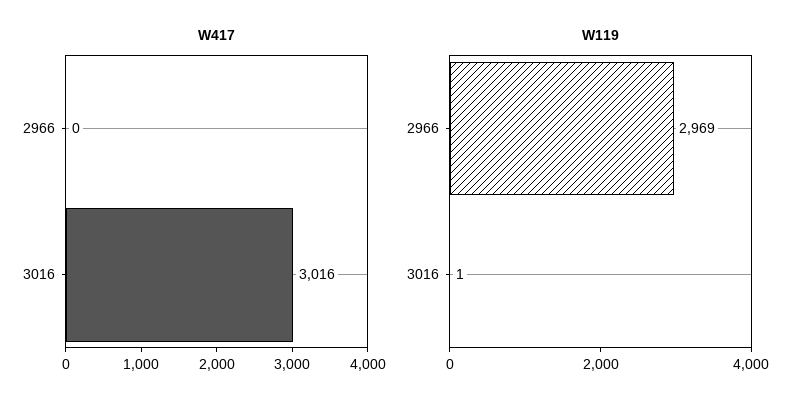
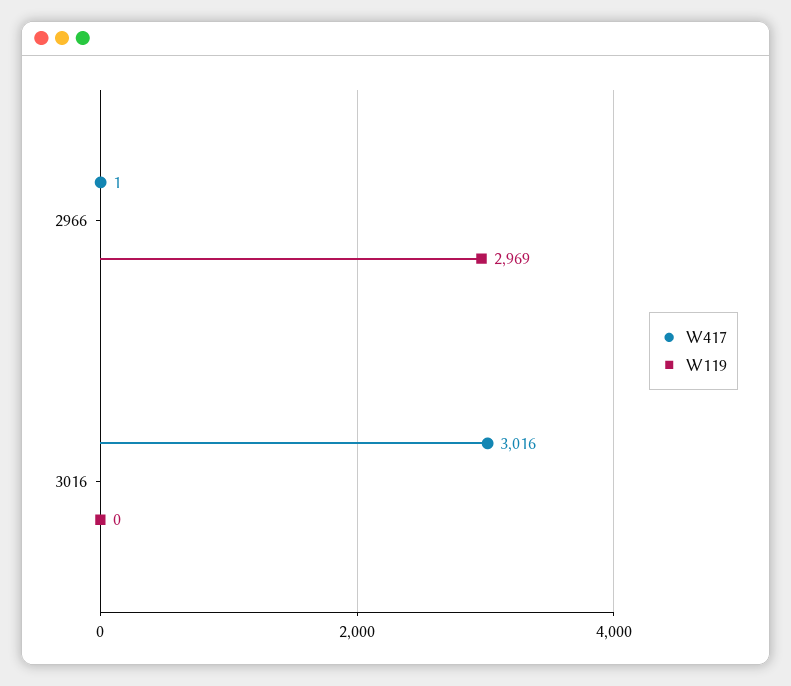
  {
    "W417": {
-     "2966": 0,
+     "2966": 1,
      "3016": 3016
    },
    "W119": {
      "2966": 2969,
-     "3016": 1
+     "3016": 0
    }
  }

